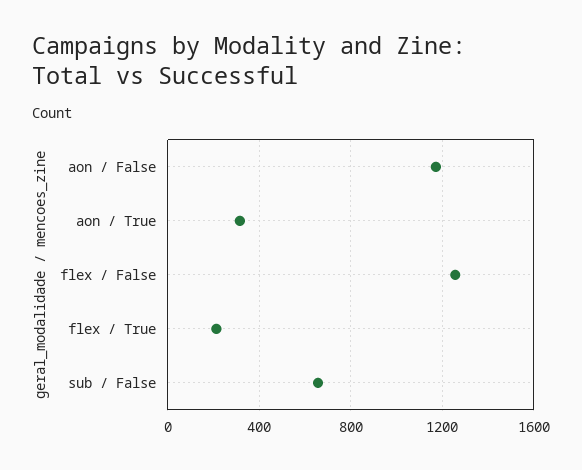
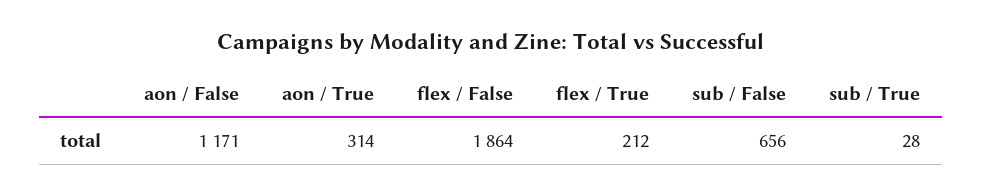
  {
    "aon / False": 1171,
    "aon / True": 314,
-   "flex / False": 1250,
+   "flex / False": 1864,
    "flex / True": 212,
-   "sub / False": 656
+   "sub / False": 656,
+   "sub / True": 28
  }

